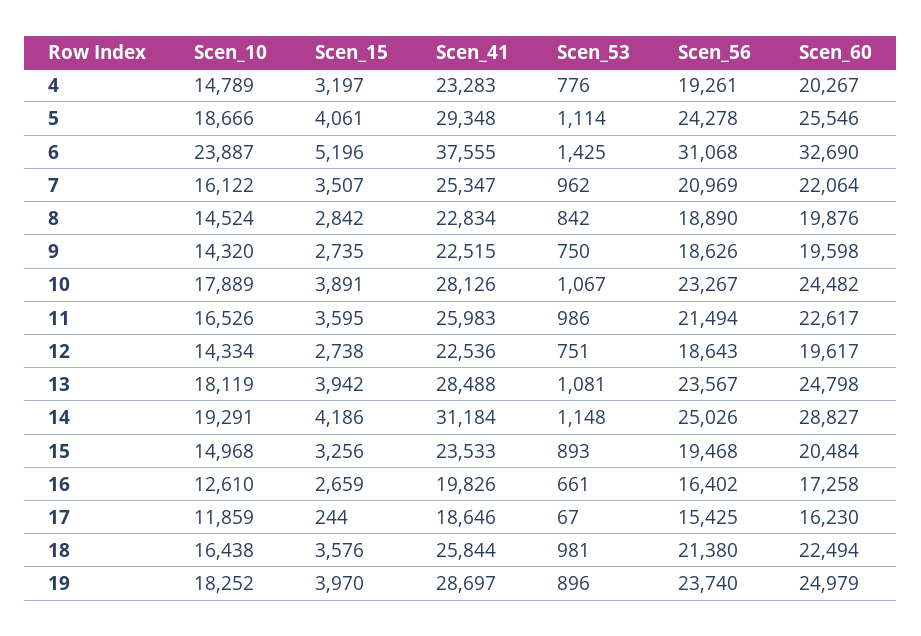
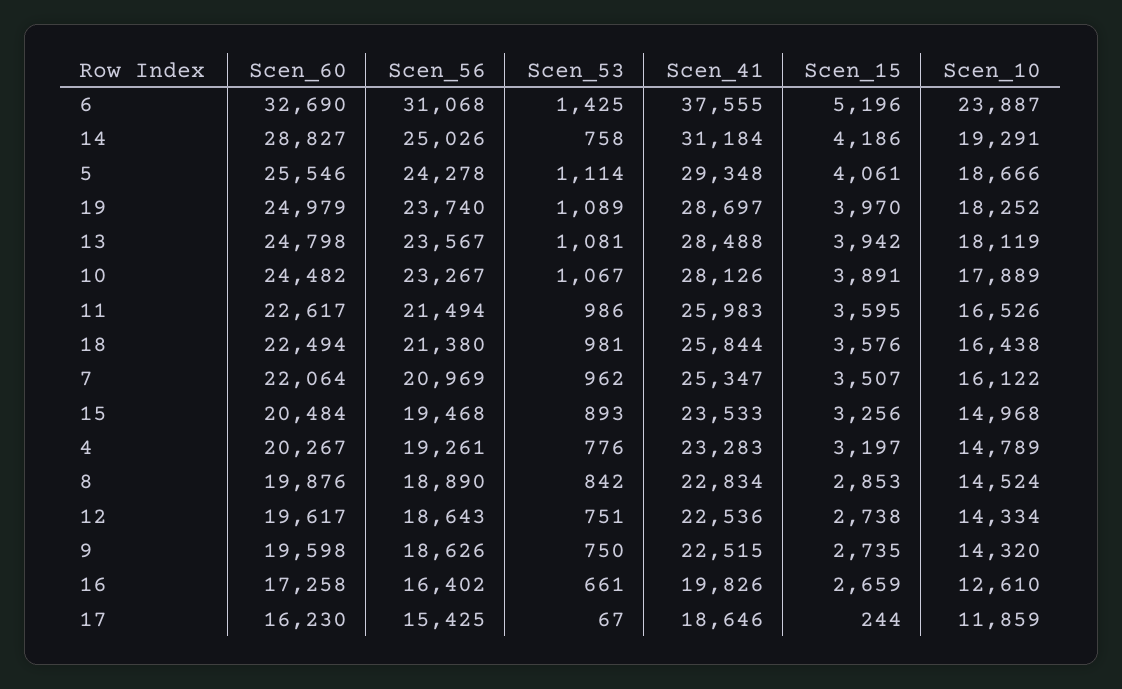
  {
    "Scen_10": {
      "4": 14789,
      "5": 18666,
      "6": 23887,
      "7": 16122,
      "8": 14524,
      "9": 14320,
      "10": 17889,
      "11": 16526,
      "12": 14334,
      "13": 18119,
      "14": 19291,
      "15": 14968,
      "16": 12610,
      "17": 11859,
      "18": 16438,
      "19": 18252
    },
    "Scen_15": {
      "4": 3197,
      "5": 4061,
      "6": 5196,
      "7": 3507,
-     "8": 2842,
+     "8": 2853,
      "9": 2735,
      "10": 3891,
      "11": 3595,
      "12": 2738,
      "13": 3942,
      "14": 4186,
      "15": 3256,
      "16": 2659,
      "17": 244,
      "18": 3576,
      "19": 3970
    },
    "Scen_41": {
      "4": 23283,
      "5": 29348,
      "6": 37555,
      "7": 25347,
      "8": 22834,
      "9": 22515,
      "10": 28126,
      "11": 25983,
      "12": 22536,
      "13": 28488,
      "14": 31184,
      "15": 23533,
      "16": 19826,
      "17": 18646,
      "18": 25844,
      "19": 28697
    },
    "Scen_53": {
      "4": 776,
      "5": 1114,
      "6": 1425,
      "7": 962,
      "8": 842,
      "9": 750,
      "10": 1067,
      "11": 986,
      "12": 751,
      "13": 1081,
-     "14": 1148,
+     "14": 758,
      "15": 893,
      "16": 661,
      "17": 67,
      "18": 981,
-     "19": 896
+     "19": 1089
    },
    "Scen_56": {
      "4": 19261,
      "5": 24278,
      "6": 31068,
      "7": 20969,
      "8": 18890,
      "9": 18626,
      "10": 23267,
      "11": 21494,
      "12": 18643,
      "13": 23567,
      "14": 25026,
      "15": 19468,
      "16": 16402,
      "17": 15425,
      "18": 21380,
      "19": 23740
    },
    "Scen_60": {
      "4": 20267,
      "5": 25546,
      "6": 32690,
      "7": 22064,
      "8": 19876,
      "9": 19598,
      "10": 24482,
      "11": 22617,
      "12": 19617,
      "13": 24798,
      "14": 28827,
      "15": 20484,
      "16": 17258,
      "17": 16230,
      "18": 22494,
      "19": 24979
    }
  }

